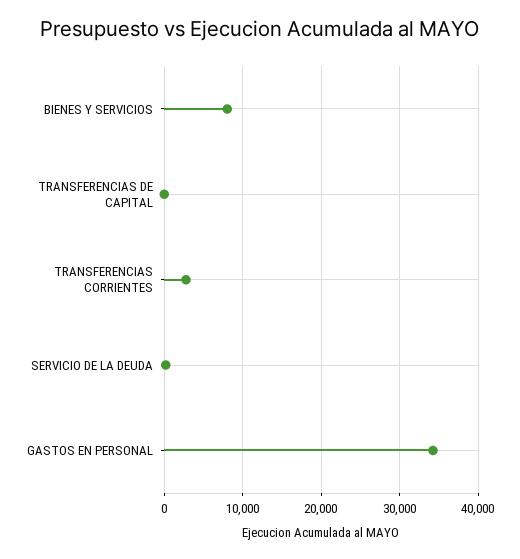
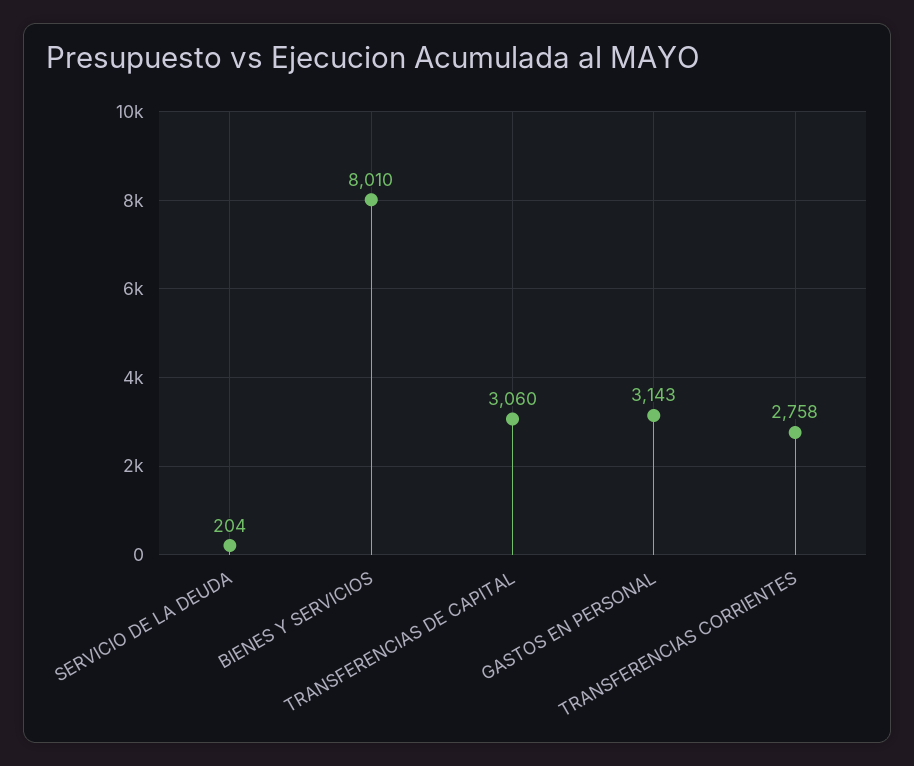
  {
    "BIENES Y SERVICIOS": 8010,
-   "TRANSFERENCIAS DE CAPITAL": 0,
+   "TRANSFERENCIAS DE CAPITAL": 3060,
    "TRANSFERENCIAS CORRIENTES": 2758,
    "SERVICIO DE LA DEUDA": 204,
-   "GASTOS EN PERSONAL": 34000
+   "GASTOS EN PERSONAL": 3143
  }

